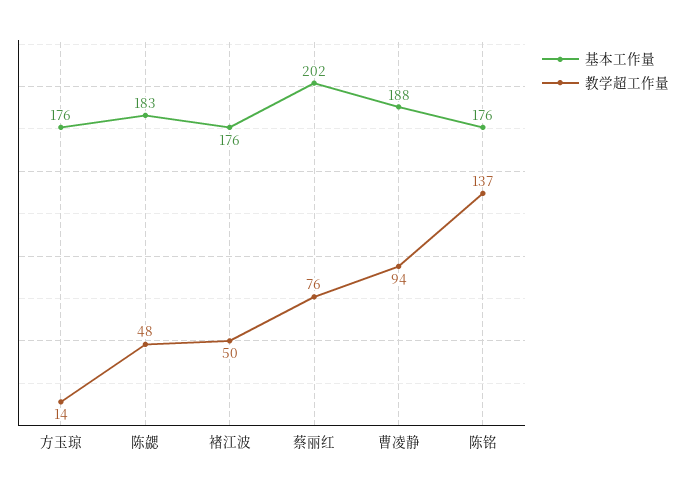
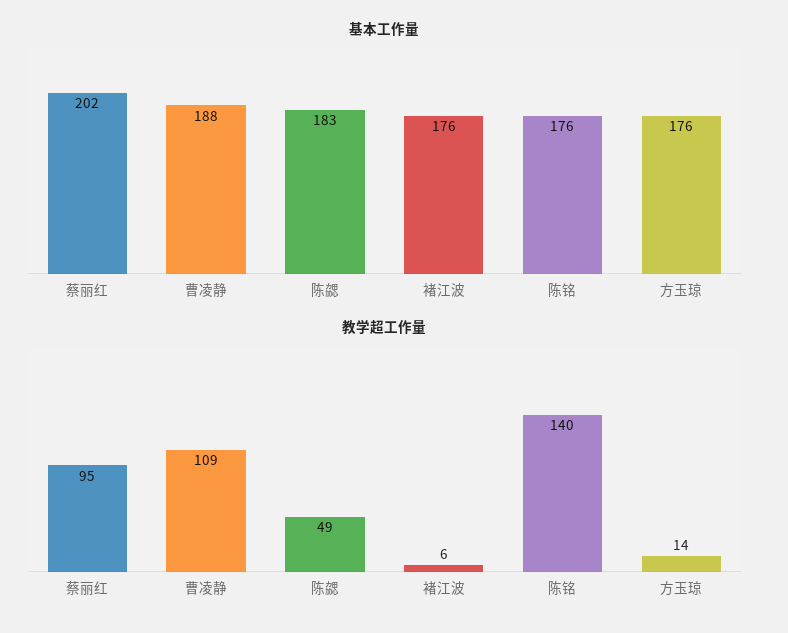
  {
    "基本工作量": {
      "方玉琼": 176,
      "陈勰": 183,
      "褚江波": 176,
      "蔡丽红": 202,
      "曹凌静": 188,
      "陈铭": 176
    },
    "教学超工作量": {
      "方玉琼": 14,
-     "陈勰": 48,
+     "陈勰": 49,
-     "褚江波": 50,
+     "褚江波": 6,
-     "蔡丽红": 76,
+     "蔡丽红": 95,
-     "曹凌静": 94,
+     "曹凌静": 109,
-     "陈铭": 137
+     "陈铭": 140
    }
  }

